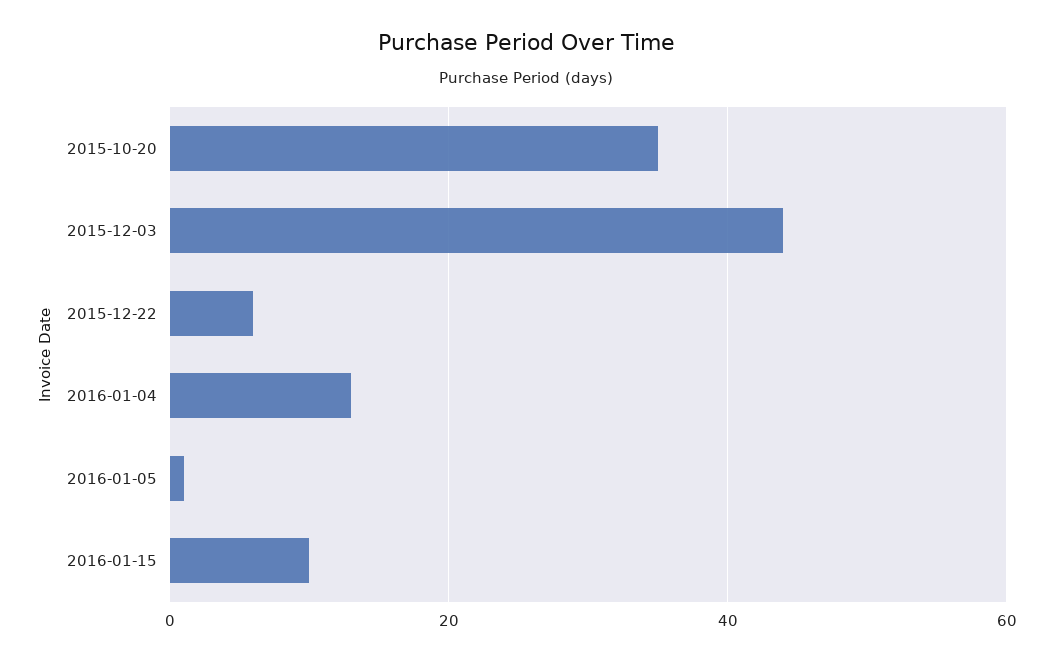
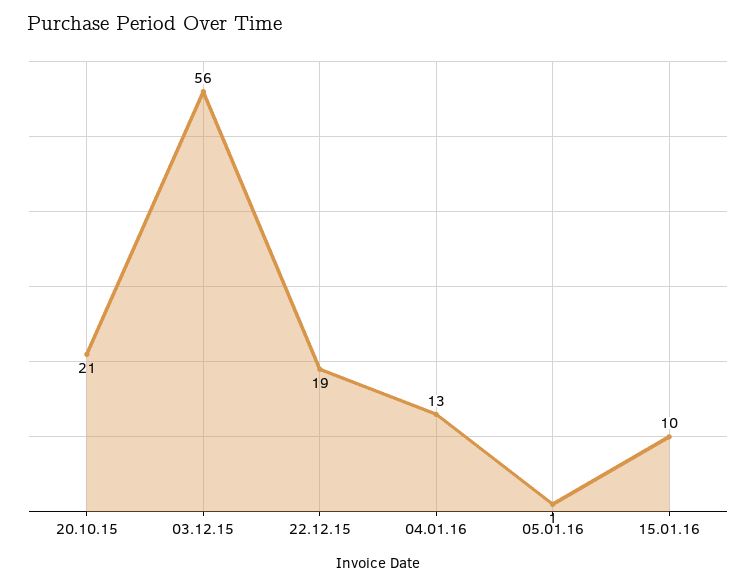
  {
-   "2015-10-20": 35,
+   "2015-10-20": 21,
-   "2015-12-03": 45,
+   "2015-12-03": 56,
-   "2015-12-22": 5,
+   "2015-12-22": 19,
    "2016-01-04": 13,
    "2016-01-05": 1,
    "2016-01-15": 10
  }

